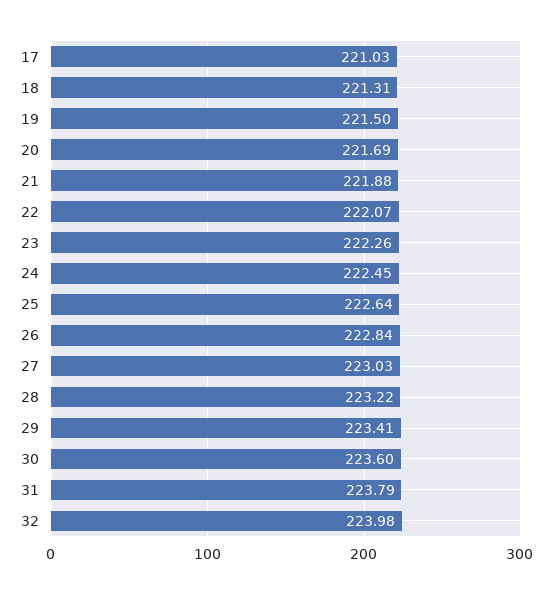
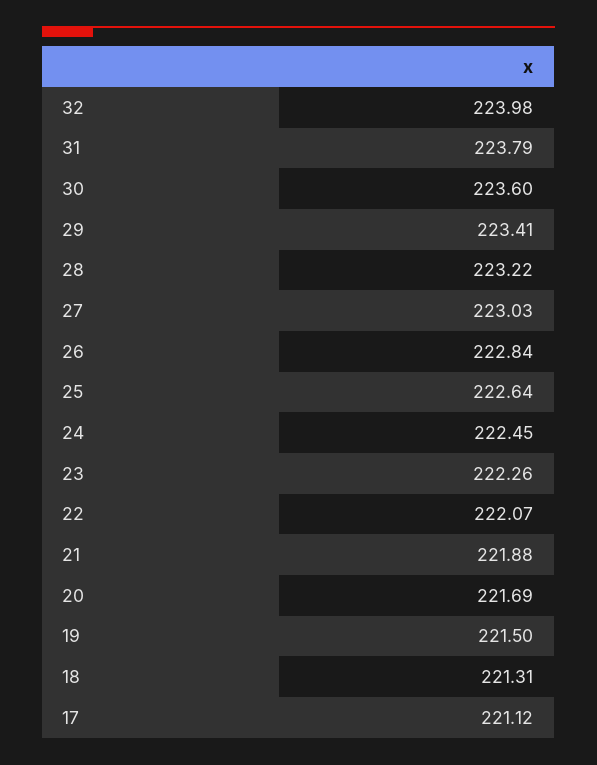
  {
-   "17": 221.03,
+   "17": 221.12,
    "18": 221.31,
    "19": 221.5,
    "20": 221.69,
    "21": 221.88,
    "22": 222.07,
    "23": 222.26,
    "24": 222.45,
    "25": 222.64,
    "26": 222.84,
    "27": 223.03,
    "28": 223.22,
    "29": 223.41,
    "30": 223.6,
    "31": 223.79,
    "32": 223.98
  }

